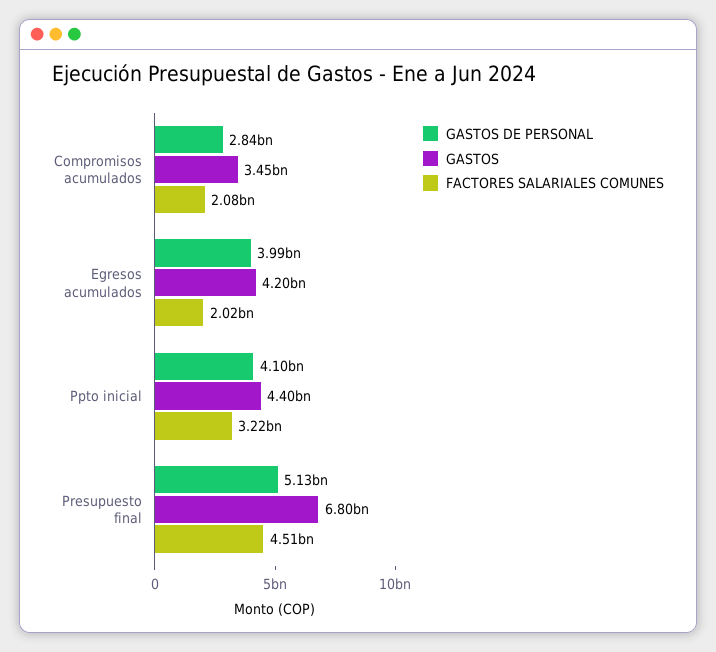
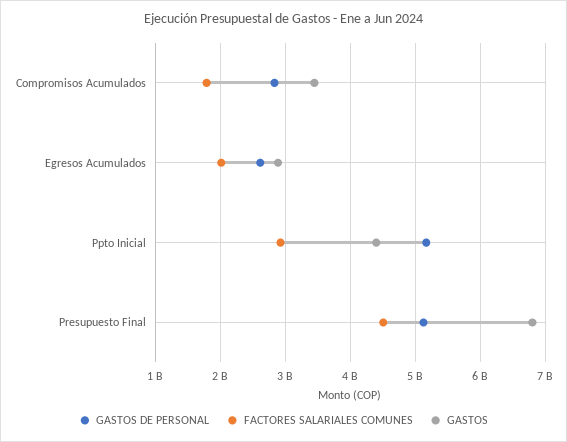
  {
    "GASTOS DE PERSONAL": {
      "Compromisos acumulados": 2840000000,
-     "Egresos acumulados": 3990000000,
+     "Egresos acumulados": 2600000000,
-     "Ppto inicial": 4100000000,
+     "Ppto inicial": 5200000000,
      "Presupuesto final": 5130000000
    },
    "GASTOS": {
      "Compromisos acumulados": 3450000000,
-     "Egresos acumulados": 4200000000,
+     "Egresos acumulados": 2900000000,
      "Ppto inicial": 4400000000,
      "Presupuesto final": 6800000000
    },
    "FACTORES SALARIALES COMUNES": {
-     "Compromisos acumulados": 2080000000,
+     "Compromisos acumulados": 1800000000,
      "Egresos acumulados": 2020000000,
-     "Ppto inicial": 3220000000,
+     "Ppto inicial": 2900000000,
      "Presupuesto final": 4510000000
    }
  }

